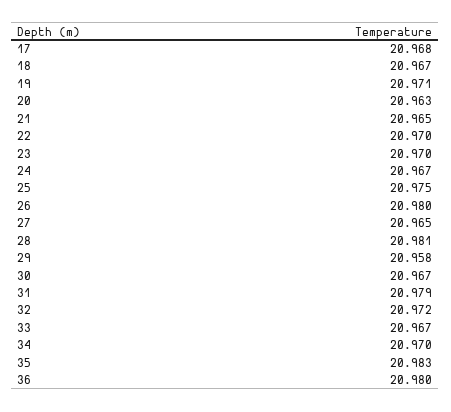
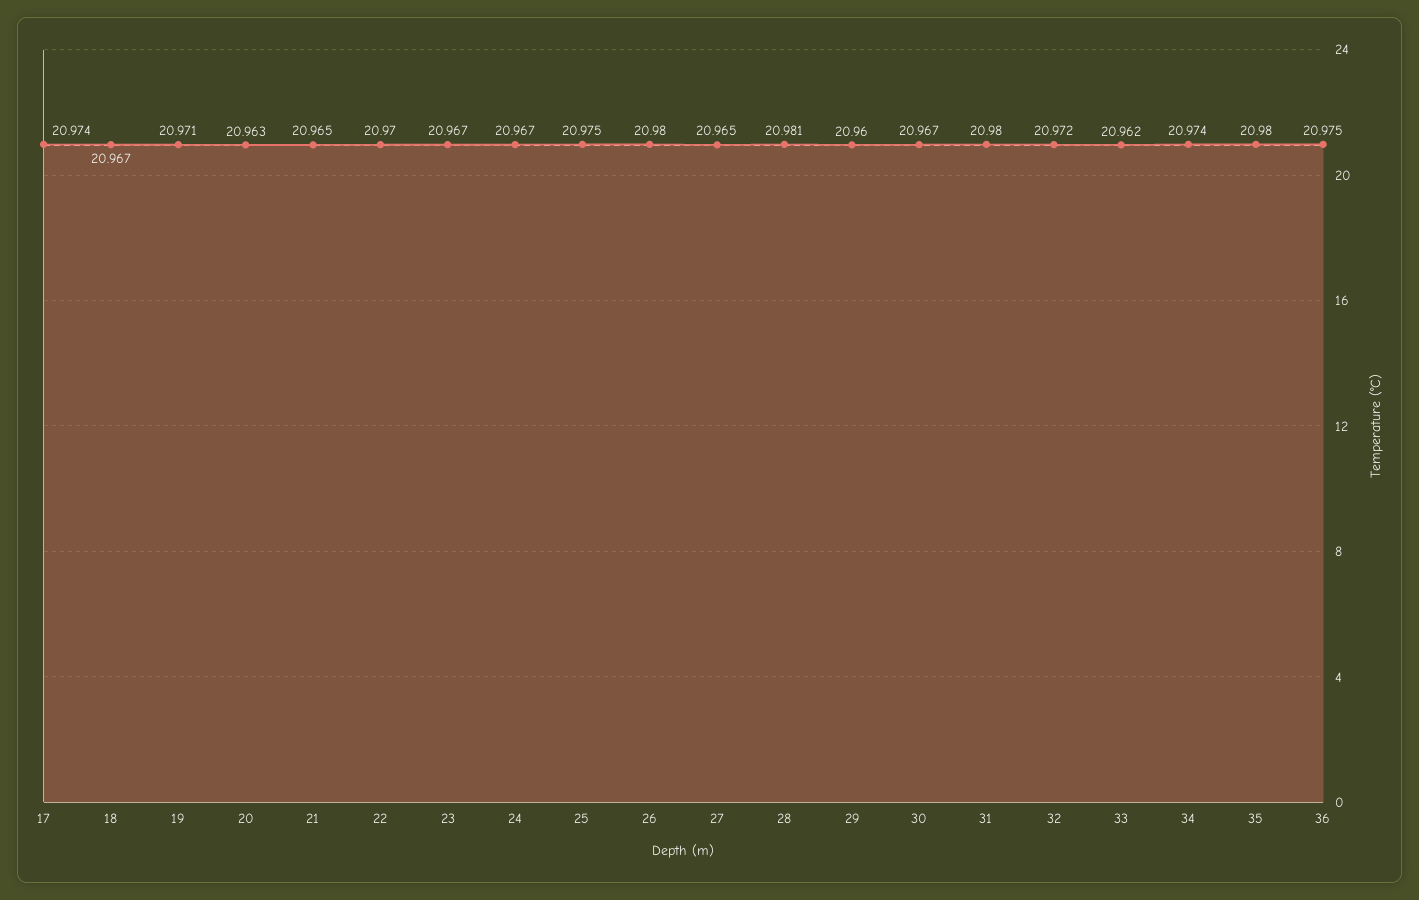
  {
-   "17": 20.968,
+   "17": 20.974,
    "18": 20.967,
    "19": 20.971,
    "20": 20.963,
    "21": 20.965,
    "22": 20.97,
-   "23": 20.97,
+   "23": 20.967,
    "24": 20.967,
    "25": 20.975,
    "26": 20.98,
    "27": 20.965,
    "28": 20.981,
-   "29": 20.958,
+   "29": 20.96,
    "30": 20.967,
-   "31": 20.979,
+   "31": 20.98,
    "32": 20.972,
-   "33": 20.967,
+   "33": 20.962,
-   "34": 20.97,
+   "34": 20.974,
-   "35": 20.983,
+   "35": 20.98,
-   "36": 20.98
+   "36": 20.975
  }

